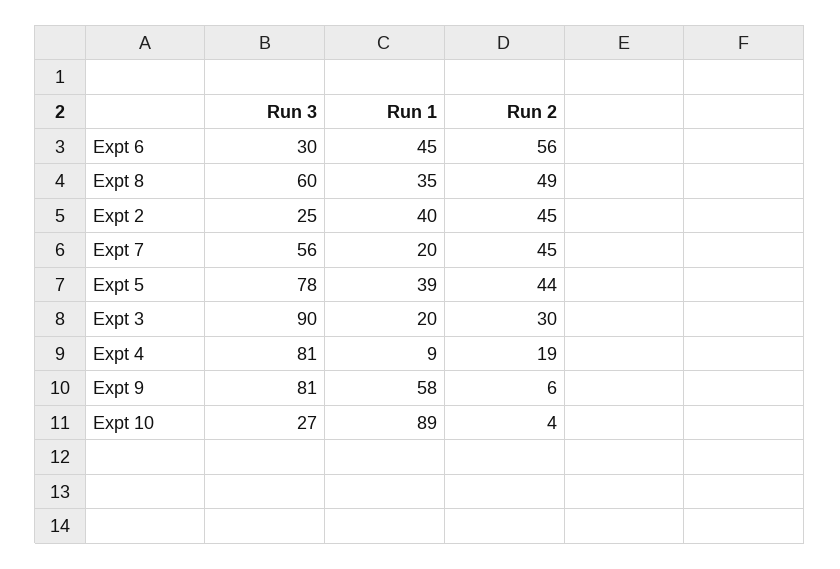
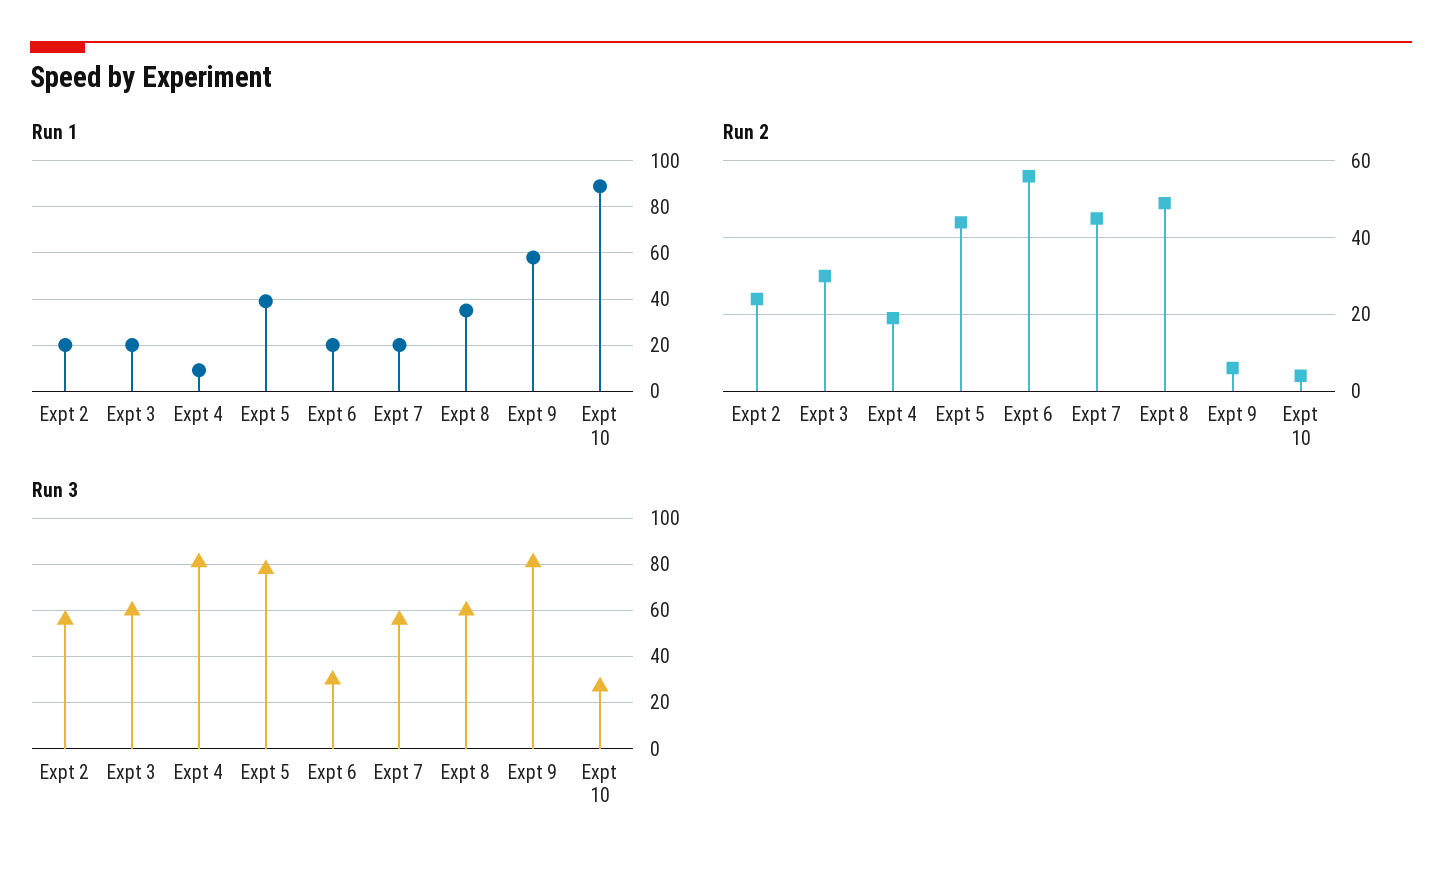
  {
    "Run 3": {
      "Expt 6": 30,
      "Expt 8": 60,
-     "Expt 2": 25,
+     "Expt 2": 55,
      "Expt 7": 56,
      "Expt 5": 78,
-     "Expt 3": 90,
+     "Expt 3": 60,
      "Expt 4": 81,
      "Expt 9": 81,
      "Expt 10": 27
    },
    "Run 1": {
-     "Expt 6": 45,
+     "Expt 6": 20,
      "Expt 8": 35,
-     "Expt 2": 40,
+     "Expt 2": 20,
      "Expt 7": 20,
      "Expt 5": 39,
      "Expt 3": 20,
      "Expt 4": 9,
      "Expt 9": 58,
      "Expt 10": 89
    },
    "Run 2": {
      "Expt 6": 56,
      "Expt 8": 49,
-     "Expt 2": 45,
+     "Expt 2": 25,
      "Expt 7": 45,
      "Expt 5": 44,
      "Expt 3": 30,
      "Expt 4": 19,
      "Expt 9": 6,
      "Expt 10": 4
    }
  }

